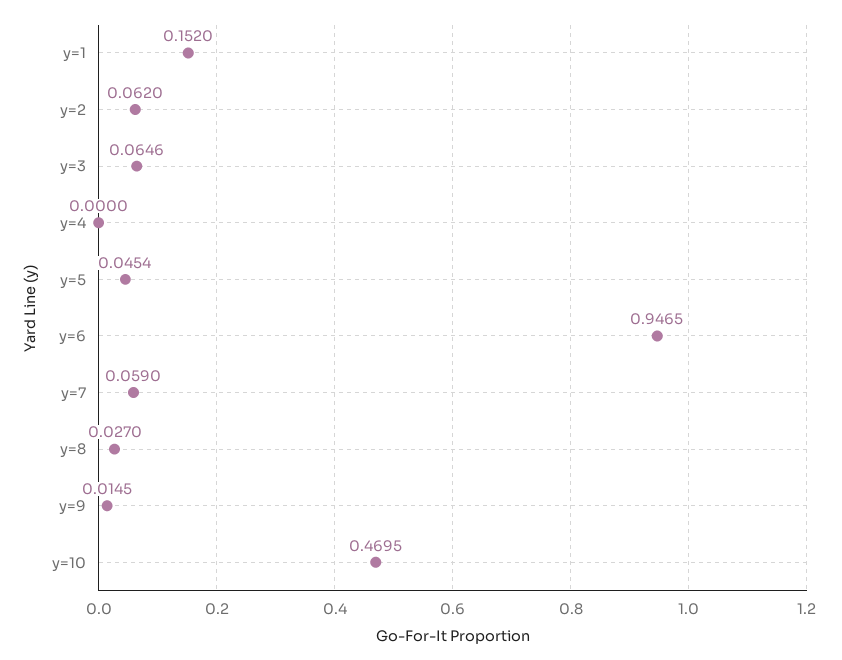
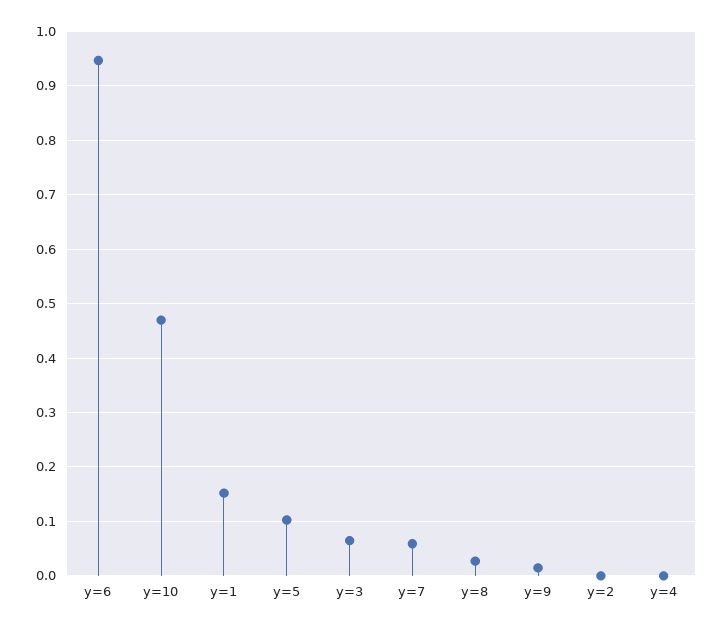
  {
    "y=1": 0.152,
-   "y=2": 0.062,
+   "y=2": 0,
    "y=3": 0.0646,
    "y=4": 0,
-   "y=5": 0.0454,
+   "y=5": 0.1,
    "y=6": 0.9465,
    "y=7": 0.059,
    "y=8": 0.027,
    "y=9": 0.0145,
    "y=10": 0.4695
  }

